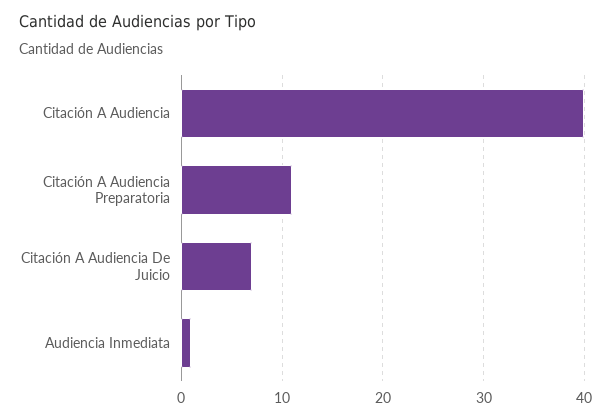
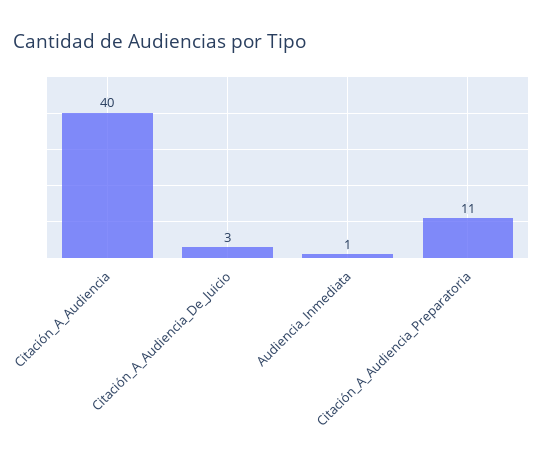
  {
    "Citación A Audiencia": 40,
    "Citación A Audiencia Preparatoria": 11,
-   "Citación A Audiencia De Juicio": 7,
+   "Citación A Audiencia De Juicio": 3,
    "Audiencia Inmediata": 1
  }

